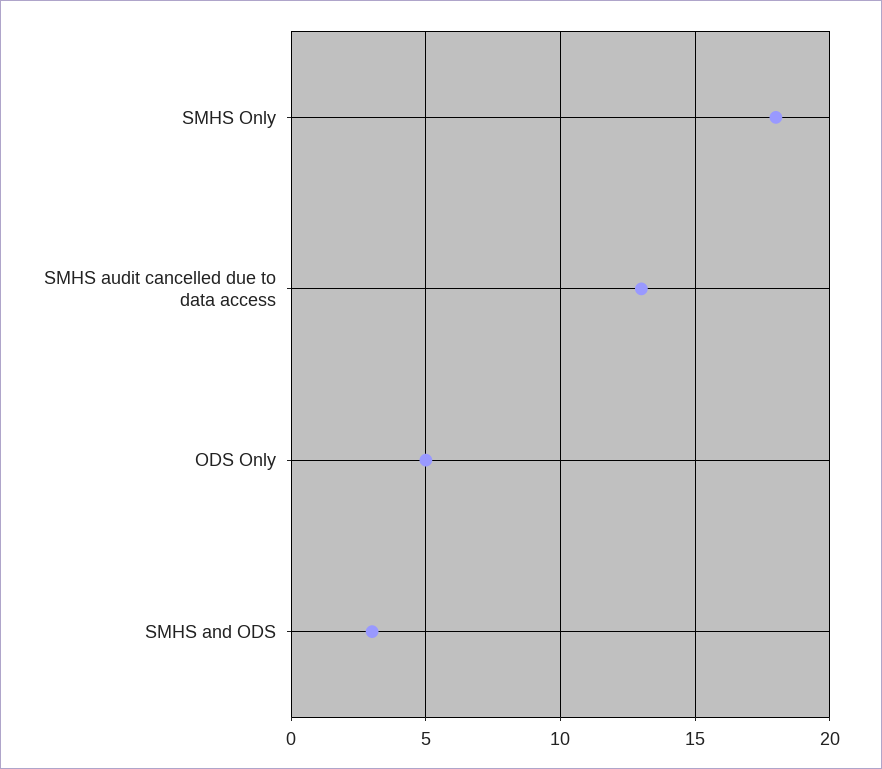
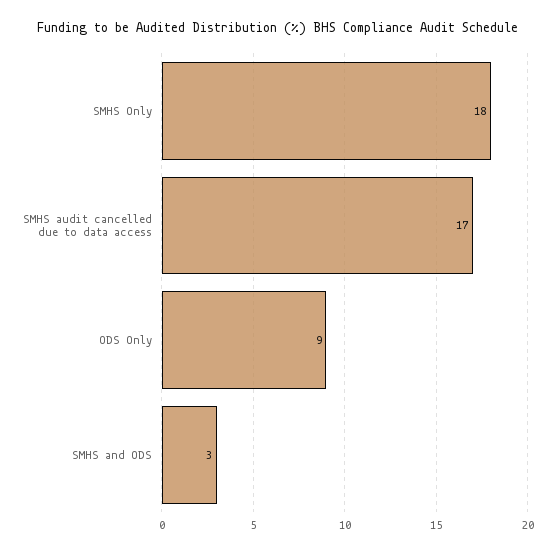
  {
    "SMHS Only": 18,
-   "SMHS audit cancelled due to data access": 13,
+   "SMHS audit cancelled due to data access": 17,
-   "ODS Only": 5,
+   "ODS Only": 9,
    "SMHS and ODS": 3
  }

